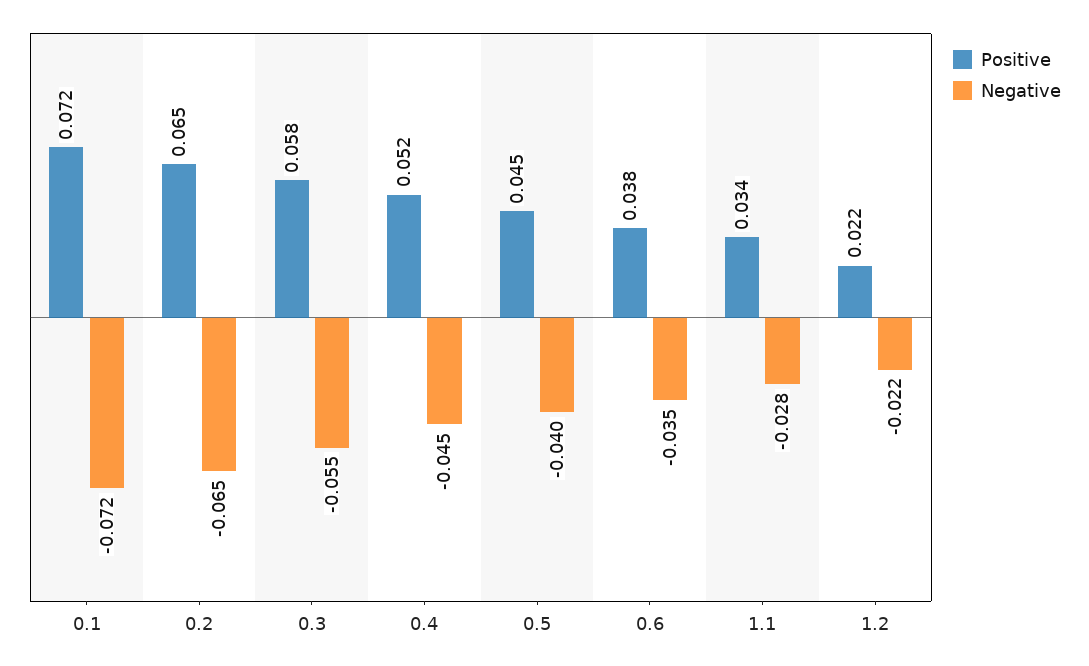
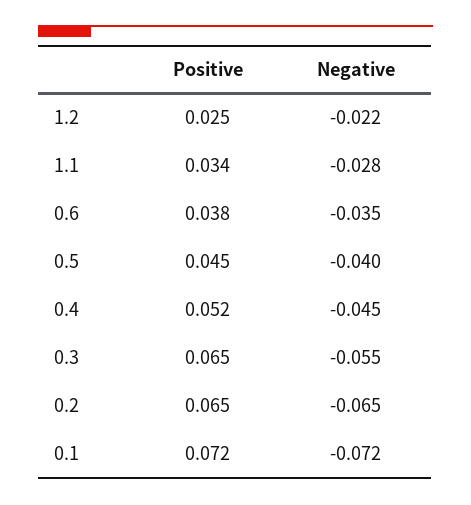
  {
    "Positive": {
      "0.1": 0.072,
      "0.2": 0.065,
-     "0.3": 0.058,
+     "0.3": 0.065,
      "0.4": 0.052,
      "0.5": 0.045,
      "0.6": 0.038,
      "1.1": 0.034,
-     "1.2": 0.022
+     "1.2": 0.025
    },
    "Negative": {
      "0.1": -0.072,
      "0.2": -0.065,
      "0.3": -0.055,
      "0.4": -0.045,
      "0.5": -0.04,
      "0.6": -0.035,
      "1.1": -0.028,
      "1.2": -0.022
    }
  }

